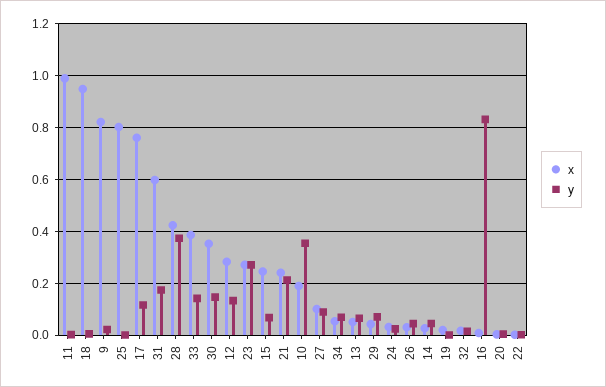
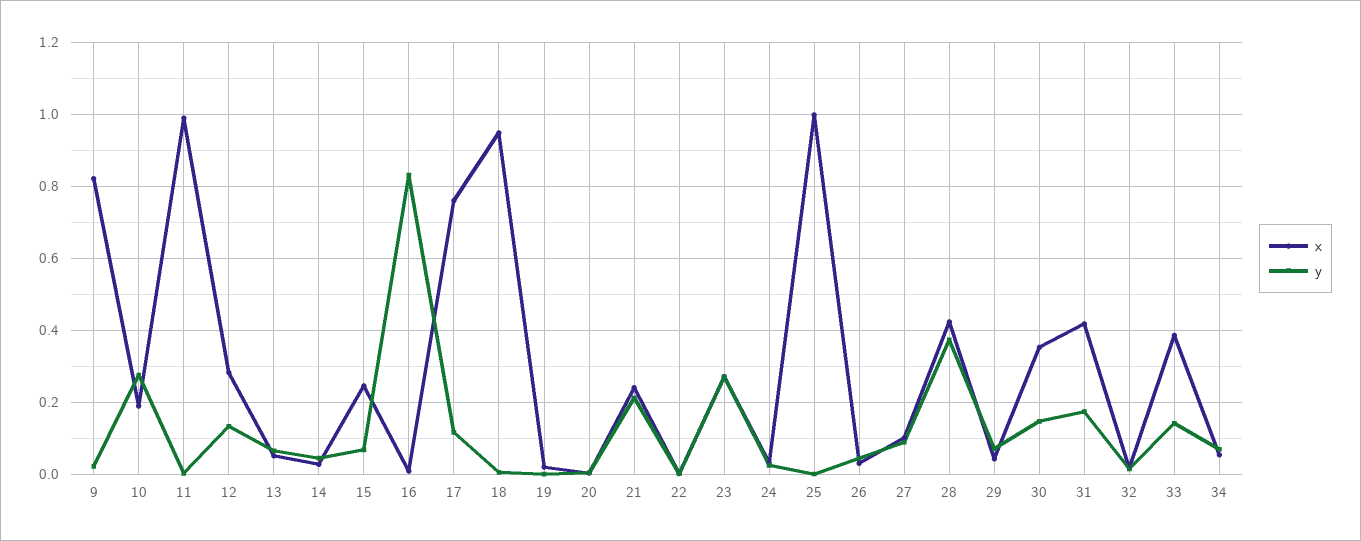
  {
    "x": {
      "11": 0.98,
      "18": 0.94,
      "9": 0.82,
-     "25": 0.8,
+     "25": 1,
      "17": 0.76,
-     "31": 0.6,
+     "31": 0.42,
      "28": 0.42,
      "33": 0.38,
      "30": 0.36,
      "12": 0.28,
      "23": 0.28,
      "15": 0.24,
      "21": 0.24,
      "10": 0.18,
      "27": 0.1,
      "34": 0.06,
      "13": 0.06,
      "29": 0.04,
      "24": 0.04,
      "26": 0.04,
      "14": 0.02,
      "19": 0.02,
      "32": 0.02,
      "16": 0,
      "20": 0,
      "22": 0
    },
    "y": {
      "11": 0,
      "18": 0,
      "9": 0.02,
      "25": 0,
      "17": 0.12,
      "31": 0.18,
      "28": 0.38,
      "33": 0.14,
      "30": 0.14,
      "12": 0.14,
      "23": 0.28,
      "15": 0.06,
      "21": 0.22,
-     "10": 0.35,
+     "10": 0.28,
      "27": 0.08,
      "34": 0.06,
      "13": 0.06,
      "29": 0.08,
      "24": 0.02,
      "26": 0.04,
      "14": 0.04,
      "19": 0,
      "32": 0.02,
      "16": 0.84,
      "20": 0,
      "22": 0
    }
  }

